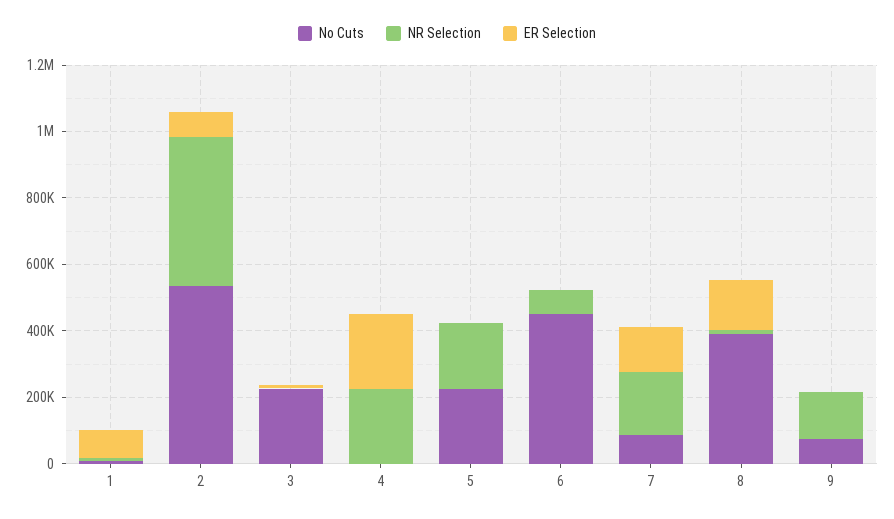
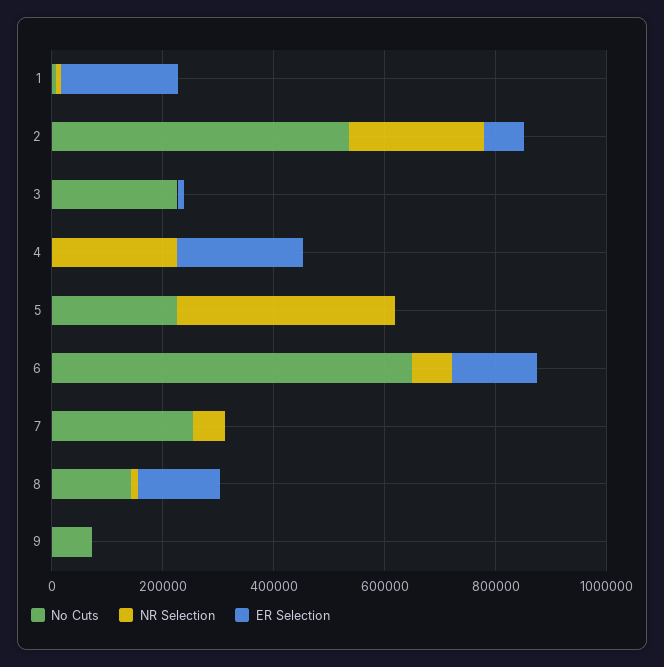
  {
    "No Cuts": {
      "1": 0,
      "2": 550000,
      "3": 250000,
      "4": 0,
      "5": 250000,
-     "6": 450000,
+     "6": 650000,
-     "7": 100000,
+     "7": 250000,
-     "8": 400000,
+     "8": 150000,
      "9": 50000
    },
    "NR Selection": {
      "1": 0,
-     "2": 450000,
+     "2": 250000,
      "3": 0,
      "4": 250000,
-     "5": 200000,
+     "5": 400000,
      "6": 50000,
-     "7": 200000,
+     "7": 50000,
      "8": 0,
-     "9": 150000
+     "9": 0
    },
    "ER Selection": {
-     "1": 100000,
+     "1": 200000,
      "2": 50000,
      "3": 0,
      "4": 250000,
      "5": 0,
-     "6": 0,
+     "6": 150000,
-     "7": 150000,
+     "7": 0,
      "8": 150000,
      "9": 0
    }
  }

